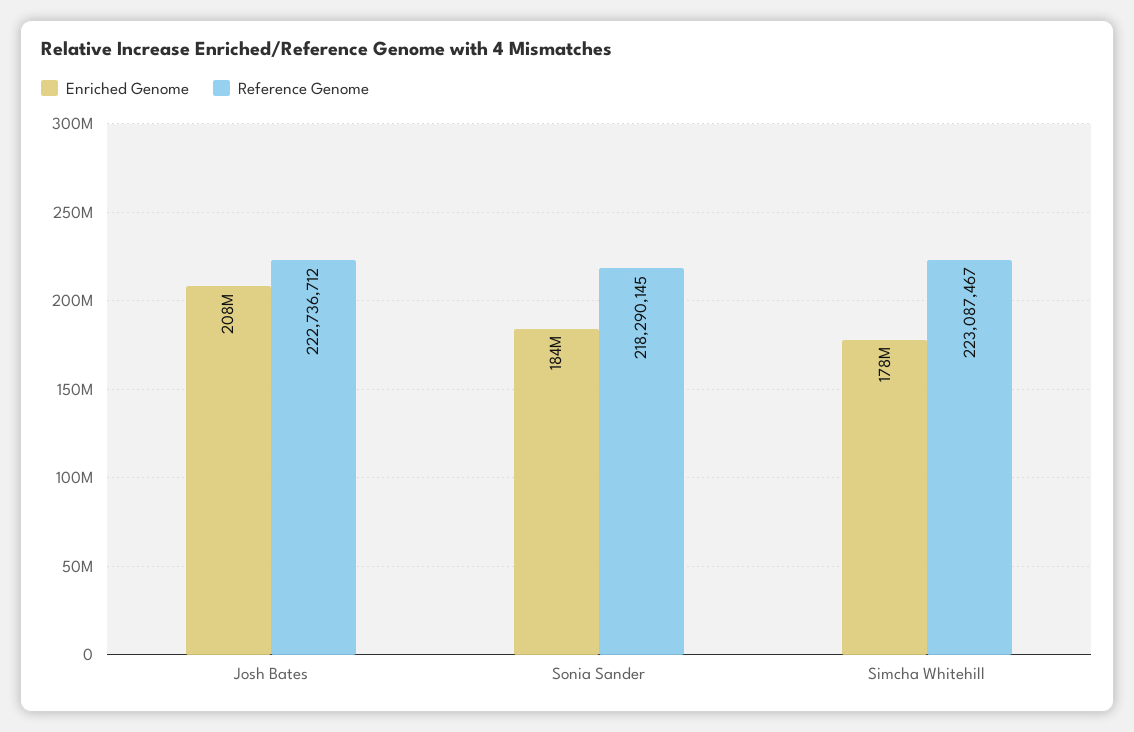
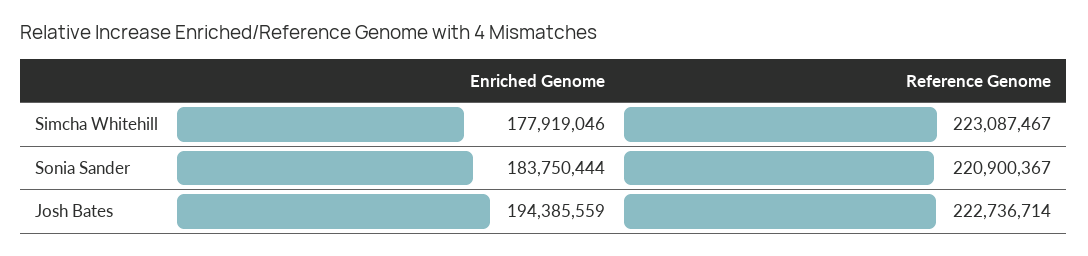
  {
    "Enriched Genome": {
-     "Josh Bates": 208000000,
+     "Josh Bates": 194385559,
      "Sonia Sander": 183750444,
      "Simcha Whitehill": 177919046
    },
    "Reference Genome": {
-     "Josh Bates": 222736712,
+     "Josh Bates": 222736714,
-     "Sonia Sander": 218290145,
+     "Sonia Sander": 220900367,
      "Simcha Whitehill": 223087467
    }
  }

